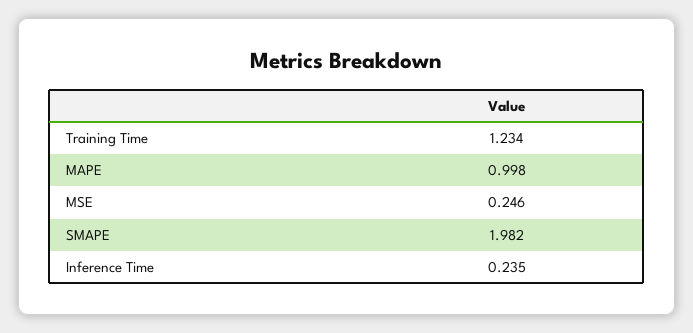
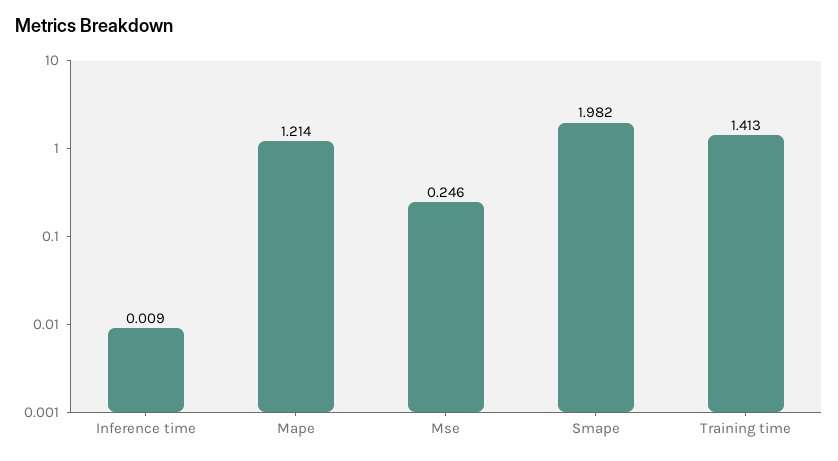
  {
-   "Training Time": 1.234,
+   "Training Time": 1.413,
-   "MAPE": 0.998,
+   "MAPE": 1.214,
    "MSE": 0.246,
    "SMAPE": 1.982,
-   "Inference Time": 0.235
+   "Inference Time": 0.009
  }

